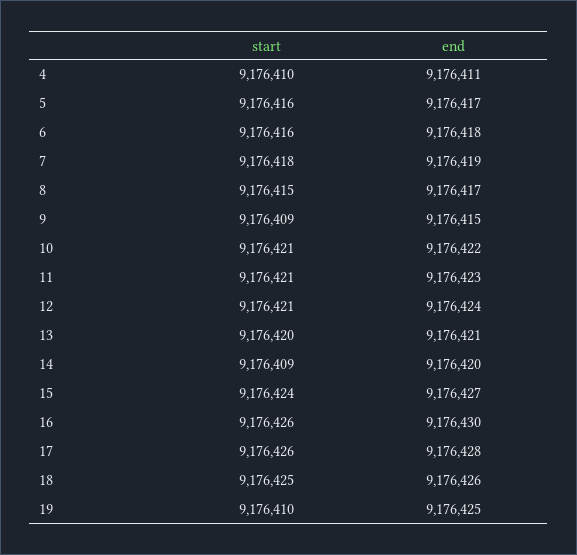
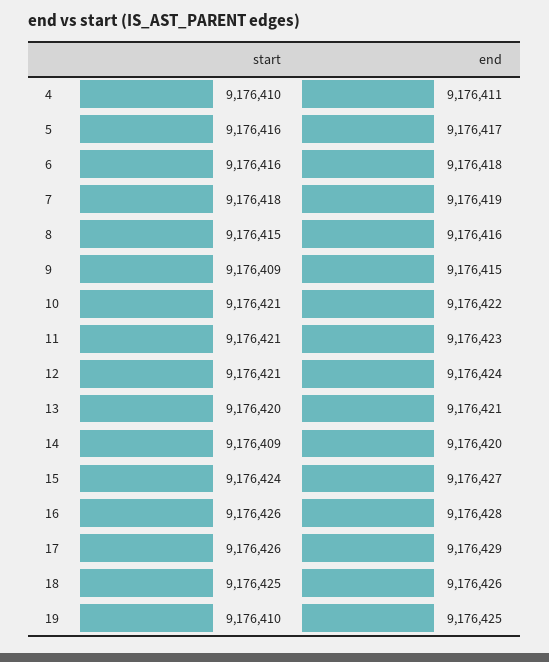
  {
    "start": {
      "4": 9176410,
      "5": 9176416,
      "6": 9176416,
      "7": 9176418,
      "8": 9176415,
      "9": 9176409,
      "10": 9176421,
      "11": 9176421,
      "12": 9176421,
      "13": 9176420,
      "14": 9176409,
      "15": 9176424,
      "16": 9176426,
      "17": 9176426,
      "18": 9176425,
      "19": 9176410
    },
    "end": {
      "4": 9176411,
      "5": 9176417,
      "6": 9176418,
      "7": 9176419,
-     "8": 9176417,
+     "8": 9176416,
      "9": 9176415,
      "10": 9176422,
      "11": 9176423,
      "12": 9176424,
      "13": 9176421,
      "14": 9176420,
      "15": 9176427,
-     "16": 9176430,
+     "16": 9176428,
-     "17": 9176428,
+     "17": 9176429,
      "18": 9176426,
      "19": 9176425
    }
  }

